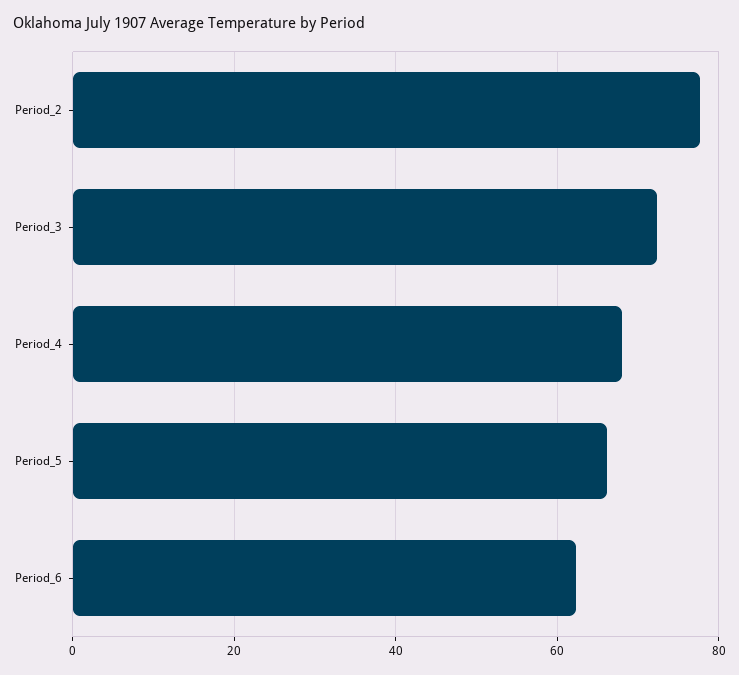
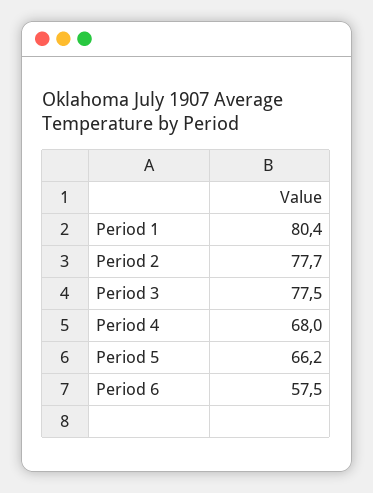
  {
    "Period_2": 77.7,
-   "Period_3": 72,
+   "Period_3": 77.5,
    "Period_4": 68,
    "Period_5": 66.2,
-   "Period_6": 62
+   "Period_6": 57.5,
+   "Period 1": 80.4
  }

